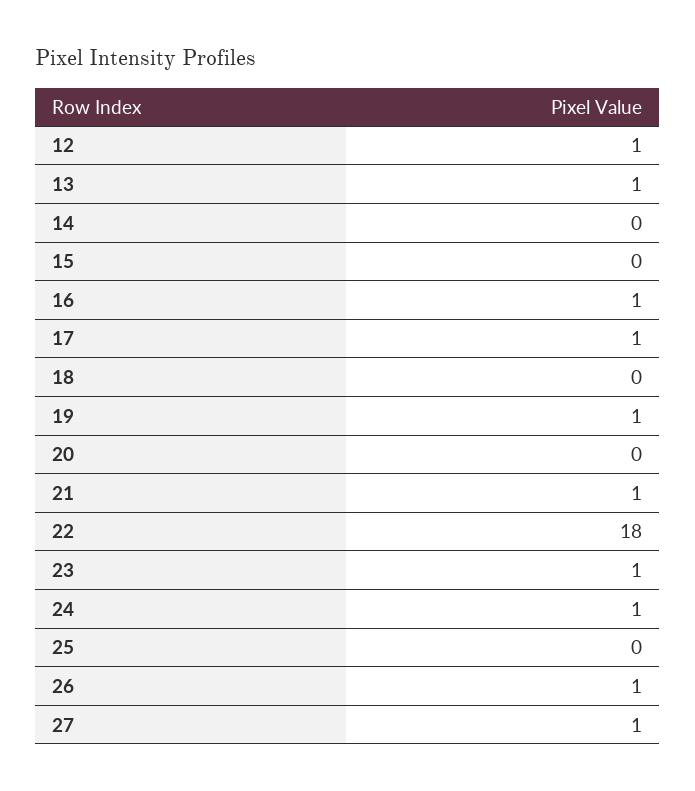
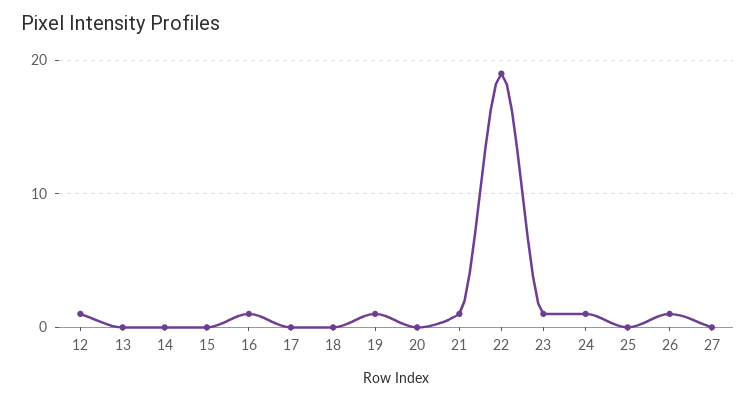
  {
    "12": 1,
-   "13": 1,
+   "13": 0,
    "14": 0,
    "15": 0,
    "16": 1,
-   "17": 1,
+   "17": 0,
    "18": 0,
    "19": 1,
    "20": 0,
    "21": 1,
-   "22": 18,
+   "22": 19,
    "23": 1,
    "24": 1,
    "25": 0,
    "26": 1,
-   "27": 1
+   "27": 0
  }

